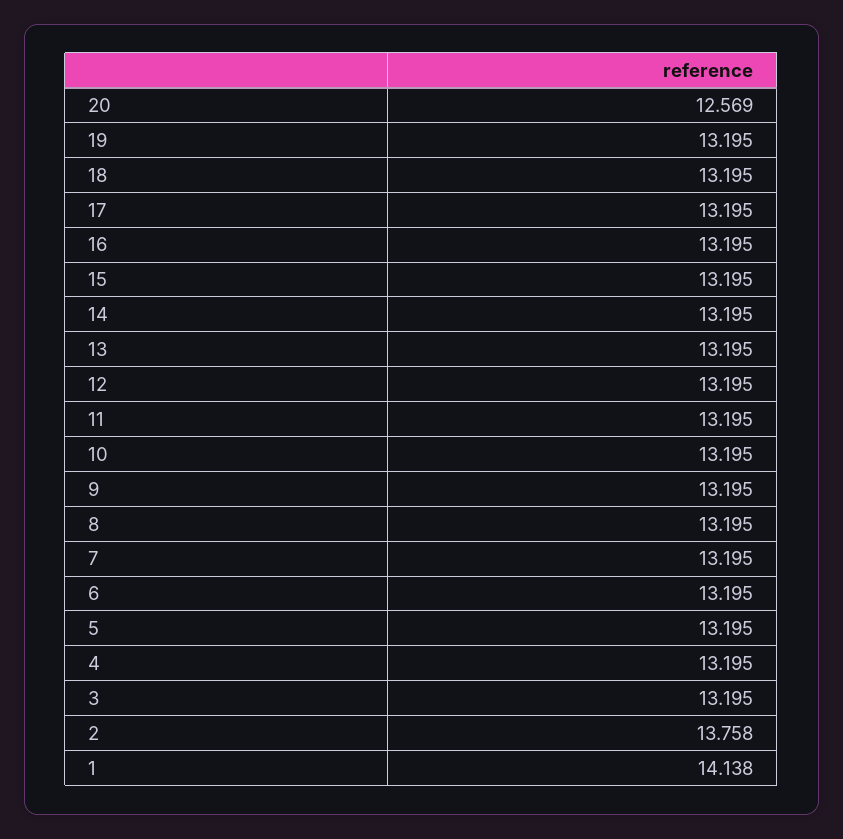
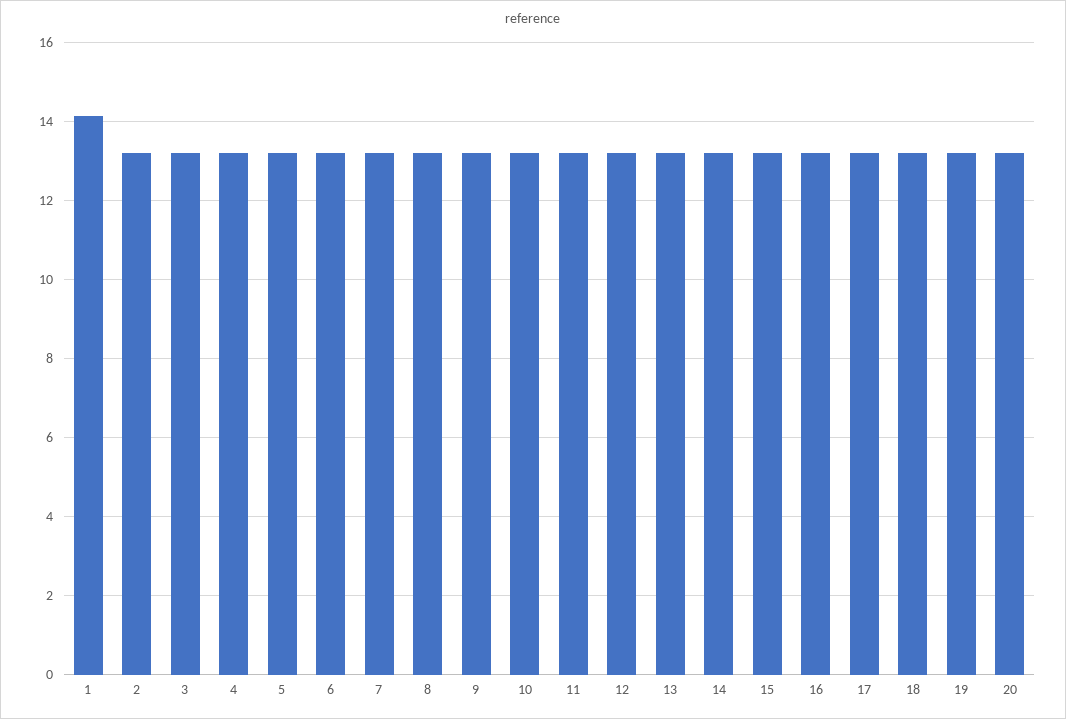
  {
-   "20": 12.569,
+   "20": 13.2,
    "19": 13.195,
    "18": 13.195,
    "17": 13.195,
    "16": 13.195,
    "15": 13.195,
    "14": 13.195,
    "13": 13.195,
    "12": 13.195,
    "11": 13.195,
    "10": 13.195,
    "9": 13.195,
    "8": 13.195,
    "7": 13.195,
    "6": 13.195,
    "5": 13.195,
    "4": 13.195,
    "3": 13.195,
-   "2": 13.758,
+   "2": 13.2,
    "1": 14.138
  }

